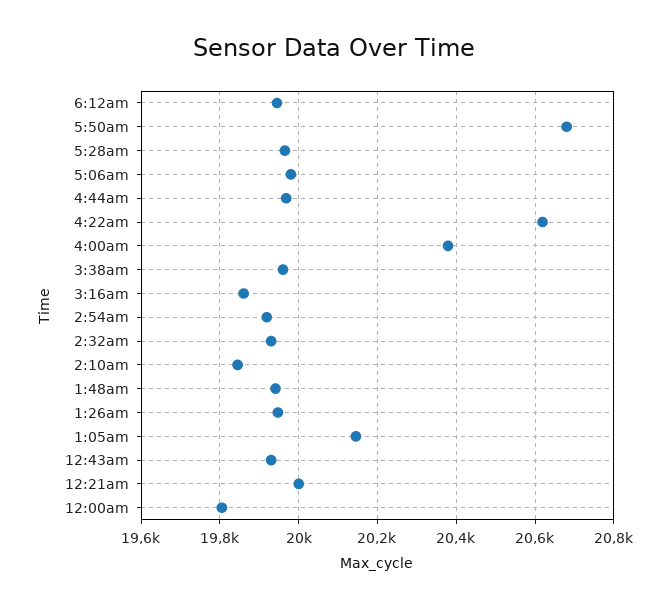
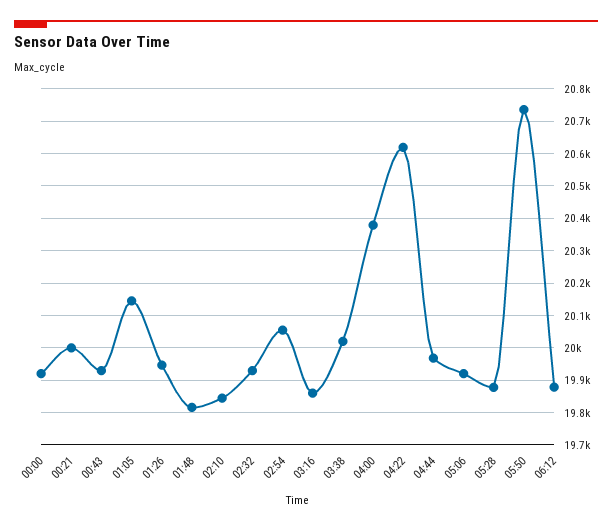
  {
-   "6:12am": 19940,
+   "6:12am": 19880,
-   "5:50am": 20680,
+   "5:50am": 20740,
-   "5:28am": 19960,
+   "5:28am": 19880,
-   "5:06am": 19980,
+   "5:06am": 19920,
    "4:44am": 19960,
    "4:22am": 20620,
    "4:00am": 20380,
-   "3:38am": 19960,
+   "3:38am": 20020,
    "3:16am": 19860,
-   "2:54am": 19920,
+   "2:54am": 20060,
    "2:32am": 19940,
    "2:10am": 19840,
-   "1:48am": 19940,
+   "1:48am": 19820,
    "1:26am": 19940,
    "1:05am": 20140,
    "12:43am": 19940,
    "12:21am": 20000,
-   "12:00am": 19800
+   "12:00am": 19920
  }

